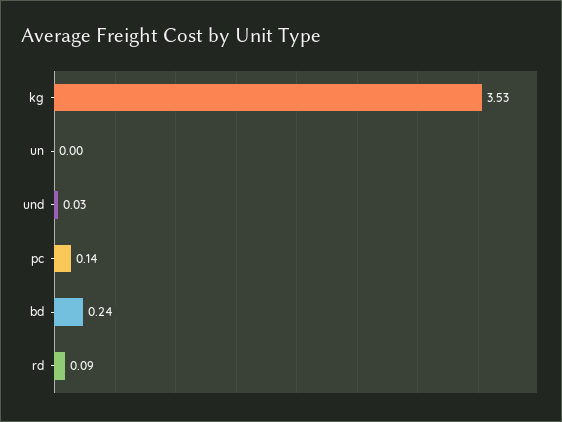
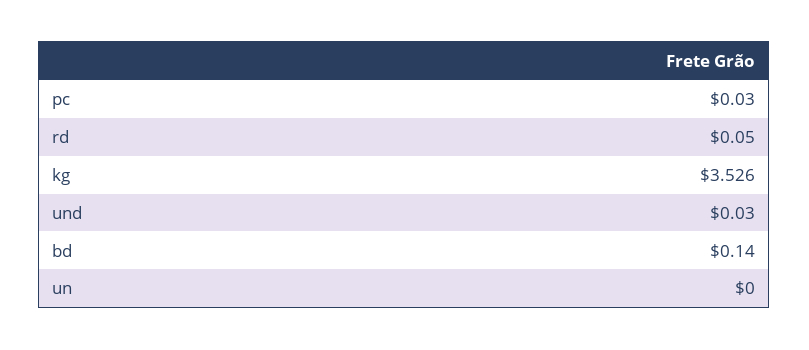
  {
    "kg": 3.526,
    "un": 0,
    "und": 0.03,
-   "pc": 0.14,
+   "pc": 0.03,
-   "bd": 0.24,
+   "bd": 0.14,
-   "rd": 0.09
+   "rd": 0.05
  }

